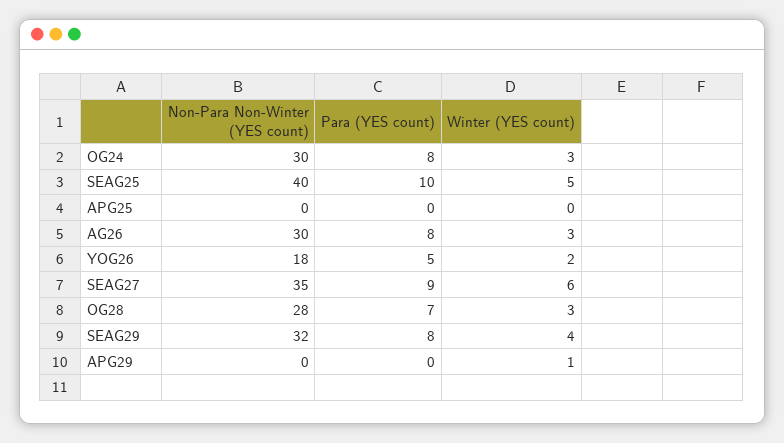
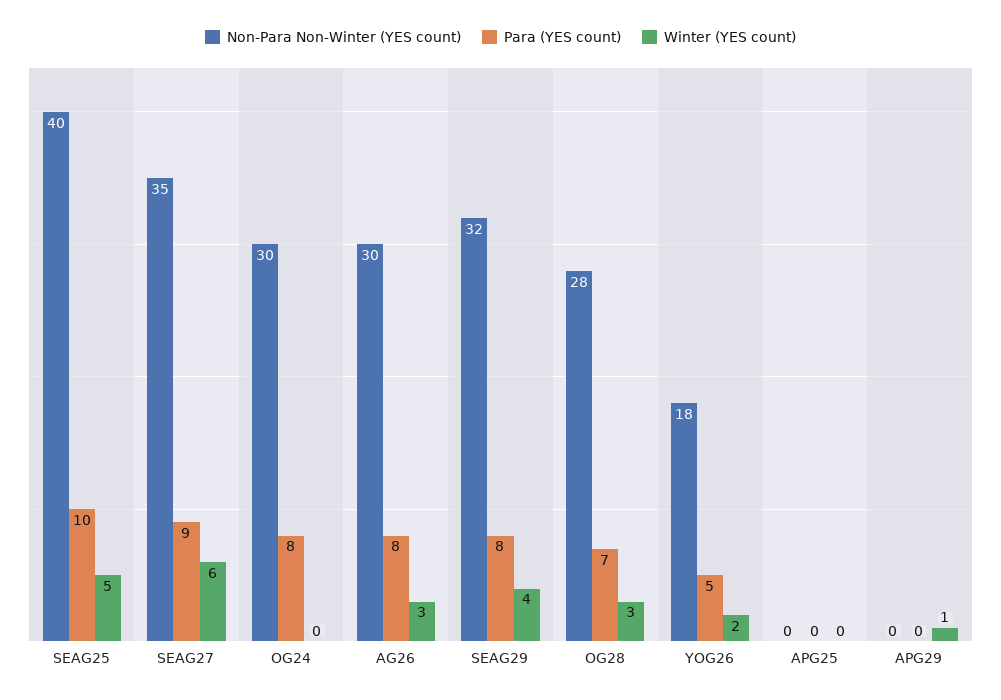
  {
    "Non-Para Non-Winter (YES count)": {
      "OG24": 30,
      "SEAG25": 40,
      "APG25": 0,
      "AG26": 30,
      "YOG26": 18,
      "SEAG27": 35,
      "OG28": 28,
      "SEAG29": 32,
      "APG29": 0
    },
    "Para (YES count)": {
      "OG24": 8,
      "SEAG25": 10,
      "APG25": 0,
      "AG26": 8,
      "YOG26": 5,
      "SEAG27": 9,
      "OG28": 7,
      "SEAG29": 8,
      "APG29": 0
    },
    "Winter (YES count)": {
-     "OG24": 3,
+     "OG24": 0,
      "SEAG25": 5,
      "APG25": 0,
      "AG26": 3,
      "YOG26": 2,
      "SEAG27": 6,
      "OG28": 3,
      "SEAG29": 4,
      "APG29": 1
    }
  }

